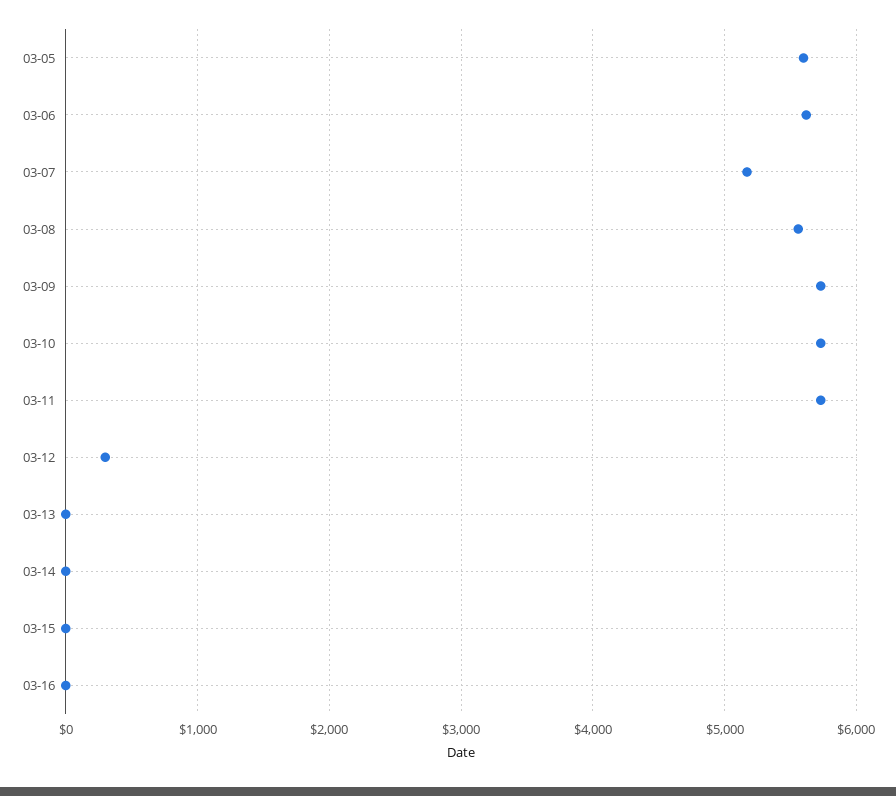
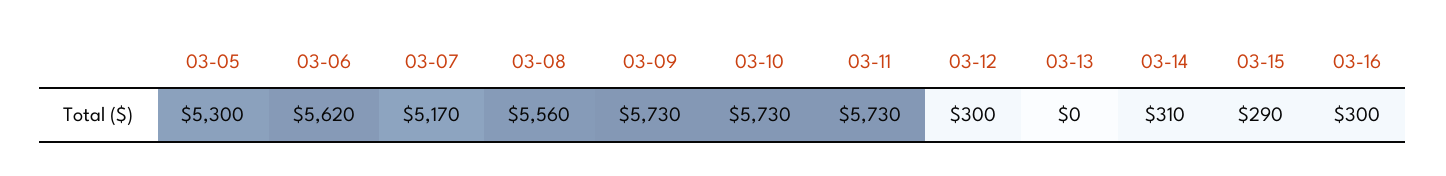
  {
-   "03-05": 5600,
+   "03-05": 5300,
    "03-06": 5620,
    "03-07": 5170,
    "03-08": 5560,
    "03-09": 5730,
    "03-10": 5730,
    "03-11": 5730,
    "03-12": 300,
    "03-13": 0,
-   "03-14": 0,
+   "03-14": 310,
-   "03-15": 0,
+   "03-15": 290,
-   "03-16": 0
+   "03-16": 300
  }

